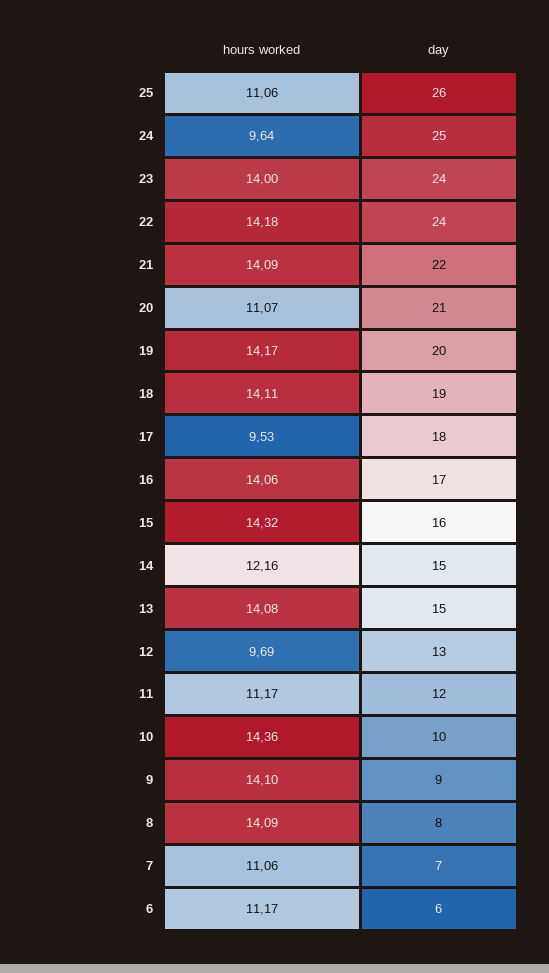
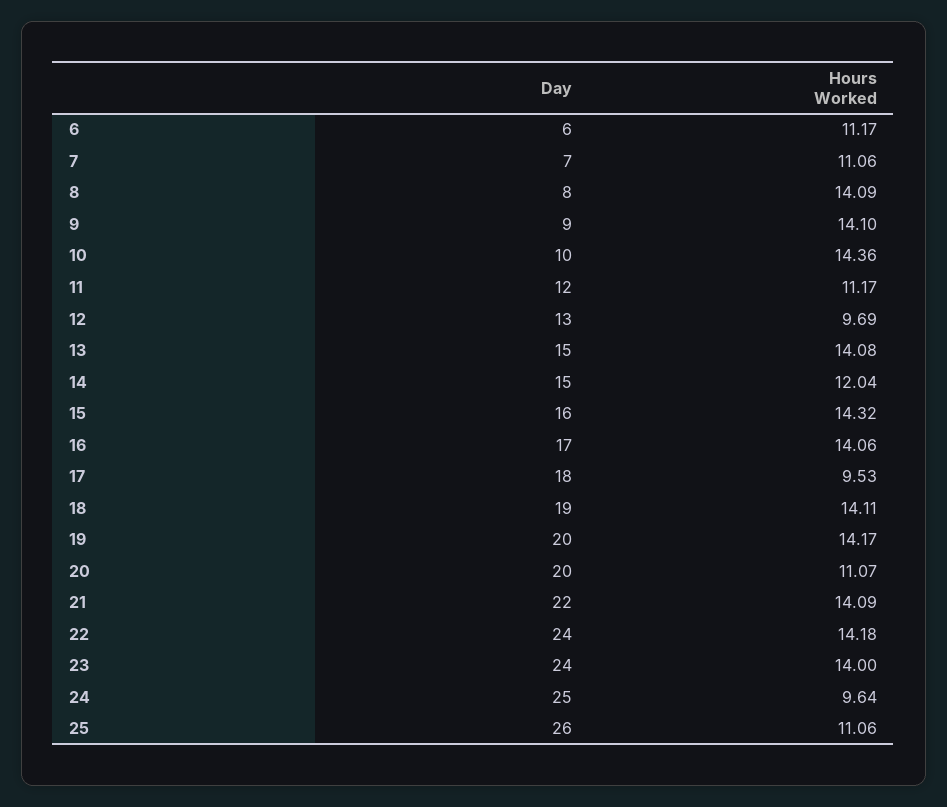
  {
    "hours worked": {
      "25": 11.06,
      "24": 9.64,
      "23": 14,
      "22": 14.18,
      "21": 14.09,
      "20": 11.07,
      "19": 14.17,
      "18": 14.11,
      "17": 9.53,
      "16": 14.06,
      "15": 14.32,
-     "14": 12.16,
+     "14": 12.04,
      "13": 14.08,
      "12": 9.69,
      "11": 11.17,
      "10": 14.36,
      "9": 14.1,
      "8": 14.09,
      "7": 11.06,
      "6": 11.17
    },
    "day": {
      "25": 26,
      "24": 25,
      "23": 24,
      "22": 24,
      "21": 22,
-     "20": 21,
+     "20": 20,
      "19": 20,
      "18": 19,
      "17": 18,
      "16": 17,
      "15": 16,
      "14": 15,
      "13": 15,
      "12": 13,
      "11": 12,
      "10": 10,
      "9": 9,
      "8": 8,
      "7": 7,
      "6": 6
    }
  }

